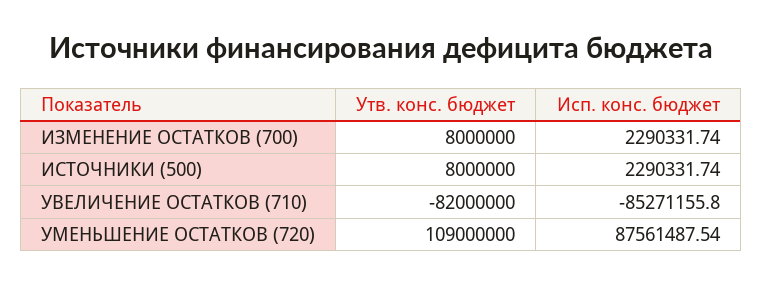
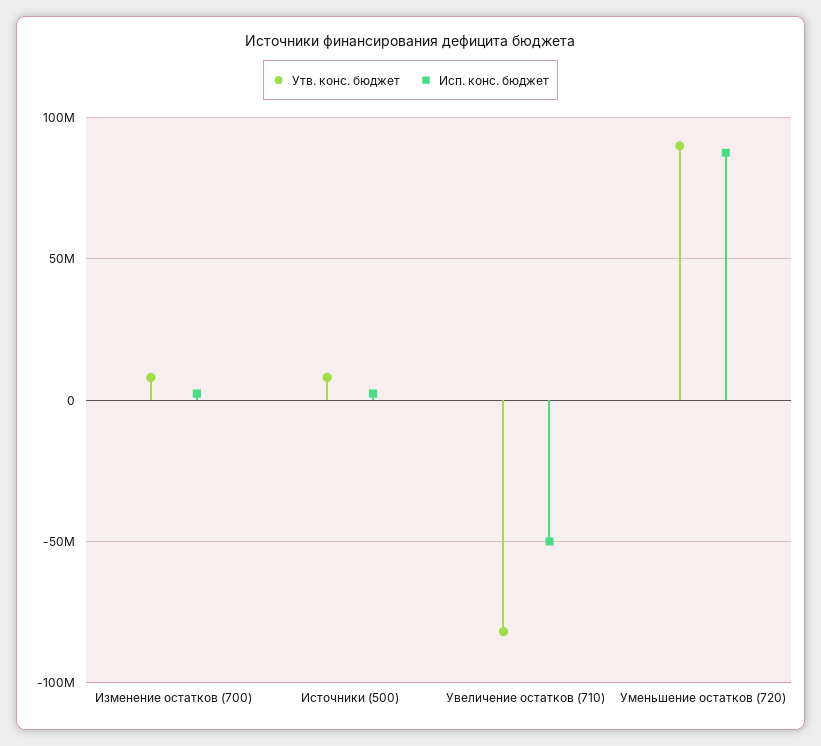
  {
    "Утв. конс. бюджет": {
      "ИЗМЕНЕНИЕ ОСТАТКОВ (700)": 8000000,
      "ИСТОЧНИКИ (500)": 8000000,
      "УВЕЛИЧЕНИЕ ОСТАТКОВ (710)": -82000000,
-     "УМЕНЬШЕНИЕ ОСТАТКОВ (720)": 109000000
+     "УМЕНЬШЕНИЕ ОСТАТКОВ (720)": 90000000
    },
    "Исп. конс. бюджет": {
      "ИЗМЕНЕНИЕ ОСТАТКОВ (700)": 2290331.74,
      "ИСТОЧНИКИ (500)": 2290331.74,
-     "УВЕЛИЧЕНИЕ ОСТАТКОВ (710)": -85271155.8,
+     "УВЕЛИЧЕНИЕ ОСТАТКОВ (710)": -50000000,
      "УМЕНЬШЕНИЕ ОСТАТКОВ (720)": 87561487.54
    }
  }

